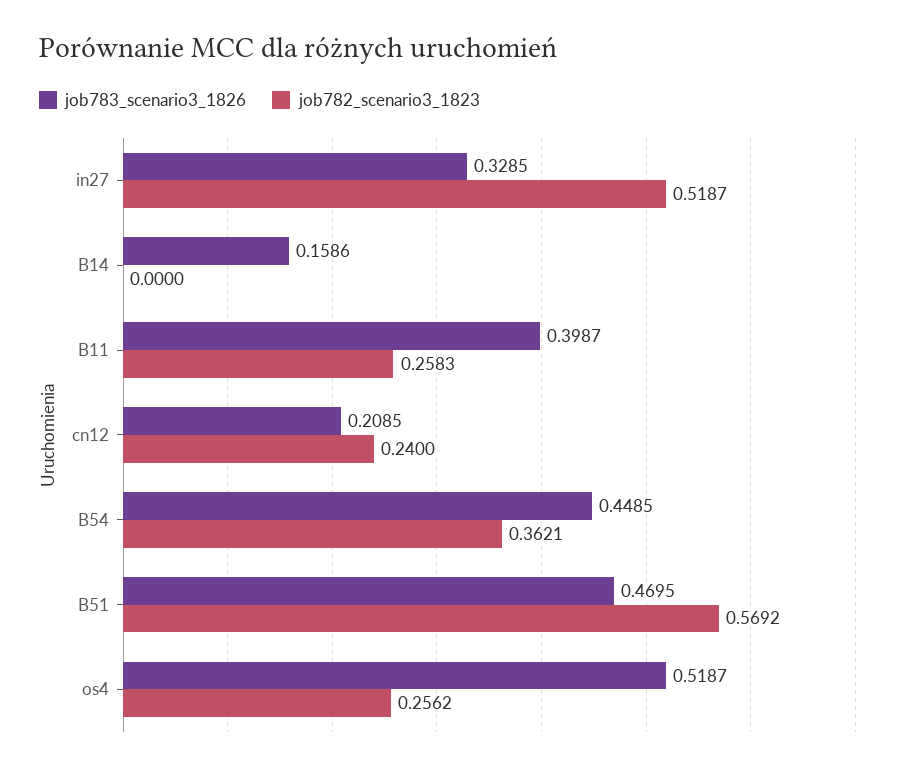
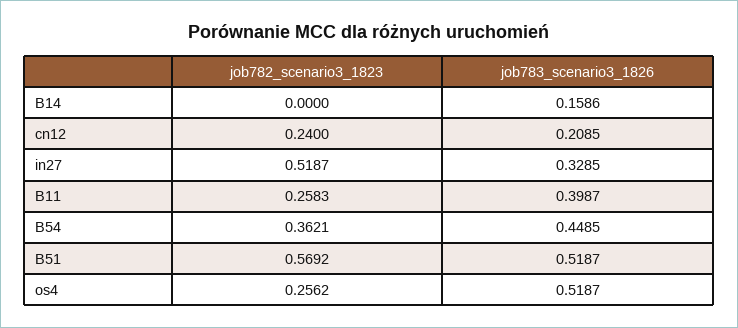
  {
    "job783_scenario3_1826": {
      "in27": 0.3285,
      "B14": 0.1586,
      "B11": 0.3987,
      "cn12": 0.2085,
      "B54": 0.4485,
-     "B51": 0.4695,
+     "B51": 0.5187,
      "os4": 0.5187
    },
    "job782_scenario3_1823": {
      "in27": 0.5187,
      "B14": 0,
      "B11": 0.2583,
      "cn12": 0.24,
      "B54": 0.3621,
      "B51": 0.5692,
      "os4": 0.2562
    }
  }

